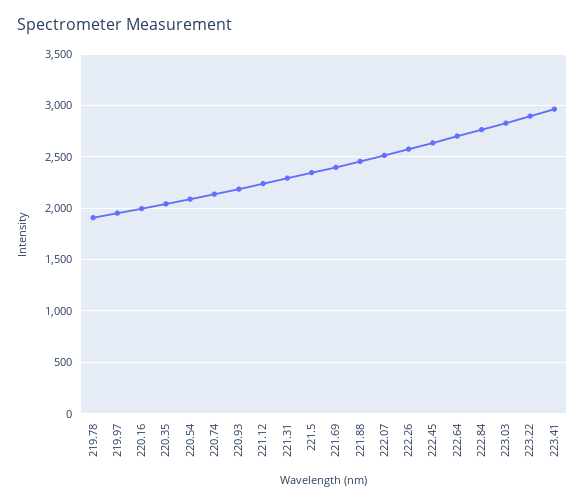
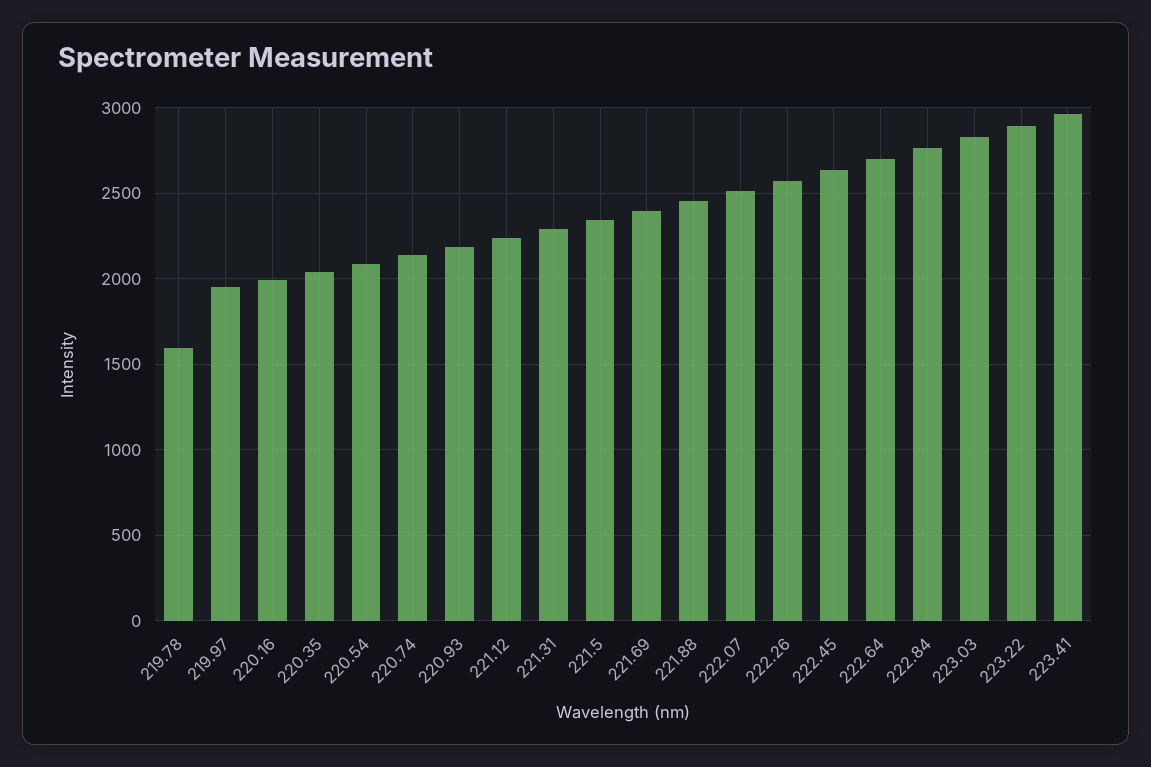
  {
-   "219.78": 1900,
+   "219.78": 1600,
    "219.97": 1950,
    "220.16": 2000,
    "220.35": 2050,
    "220.54": 2100,
    "220.74": 2150,
    "220.93": 2200,
    "221.12": 2250,
    "221.31": 2300,
    "221.5": 2350,
    "221.69": 2400,
    "221.88": 2450,
    "222.07": 2500,
    "222.26": 2550,
    "222.45": 2650,
    "222.64": 2700,
    "222.84": 2750,
    "223.03": 2850,
    "223.22": 2900,
    "223.41": 2950
  }

